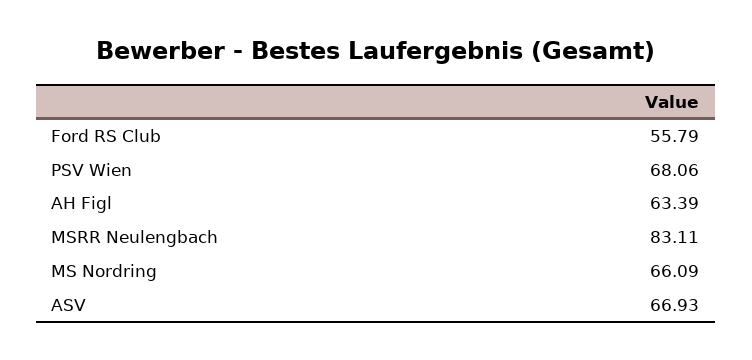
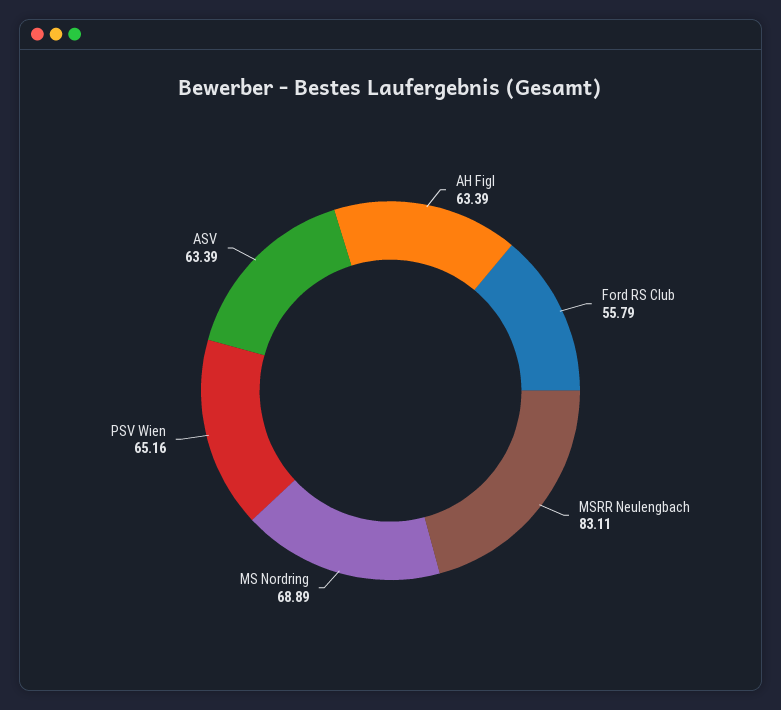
  {
    "Ford RS Club": 55.79,
-   "PSV Wien": 68.06,
+   "PSV Wien": 65.16,
    "AH Figl": 63.39,
    "MSRR Neulengbach": 83.11,
-   "MS Nordring": 66.09,
+   "MS Nordring": 68.89,
-   "ASV": 66.93
+   "ASV": 63.39
  }

